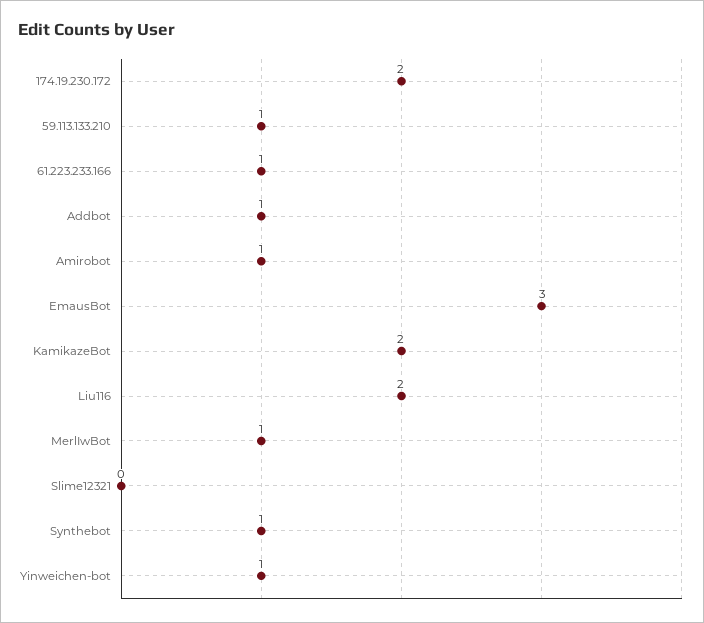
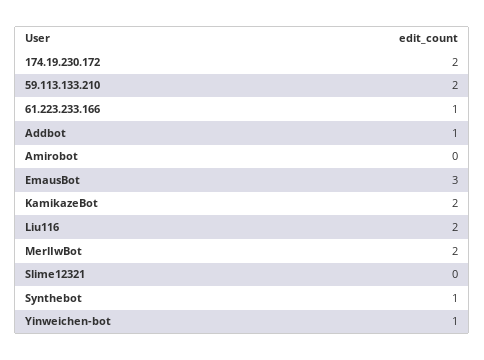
  {
    "174.19.230.172": 2,
-   "59.113.133.210": 1,
+   "59.113.133.210": 2,
    "61.223.233.166": 1,
    "Addbot": 1,
-   "Amirobot": 1,
+   "Amirobot": 0,
    "EmausBot": 3,
    "KamikazeBot": 2,
    "Liu116": 2,
-   "MerlIwBot": 1,
+   "MerlIwBot": 2,
    "Slime12321": 0,
    "Synthebot": 1,
    "Yinweichen-bot": 1
  }

